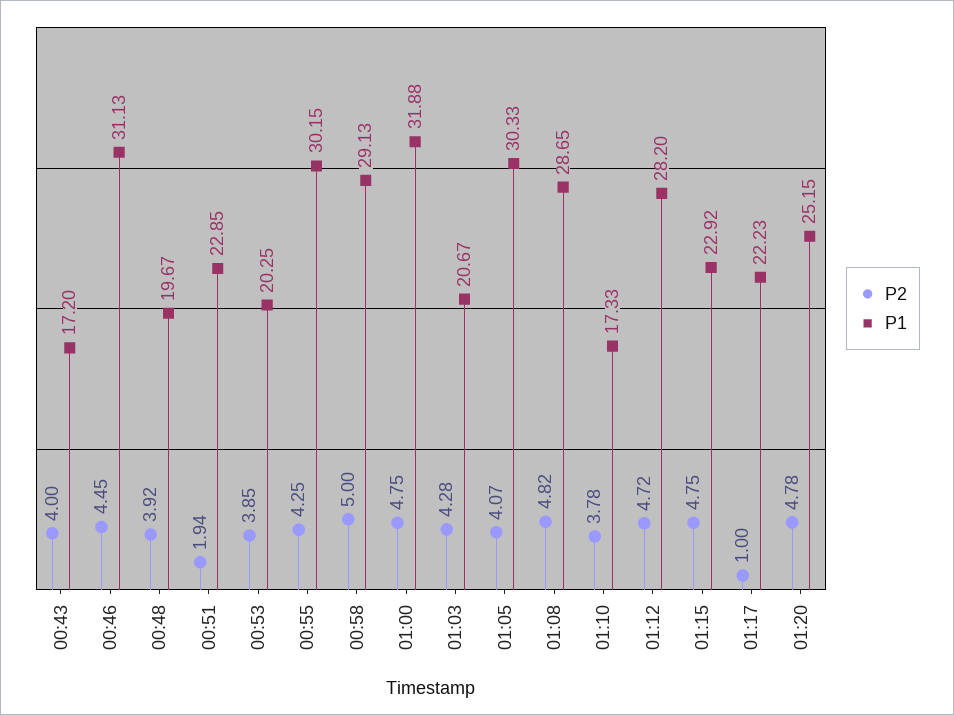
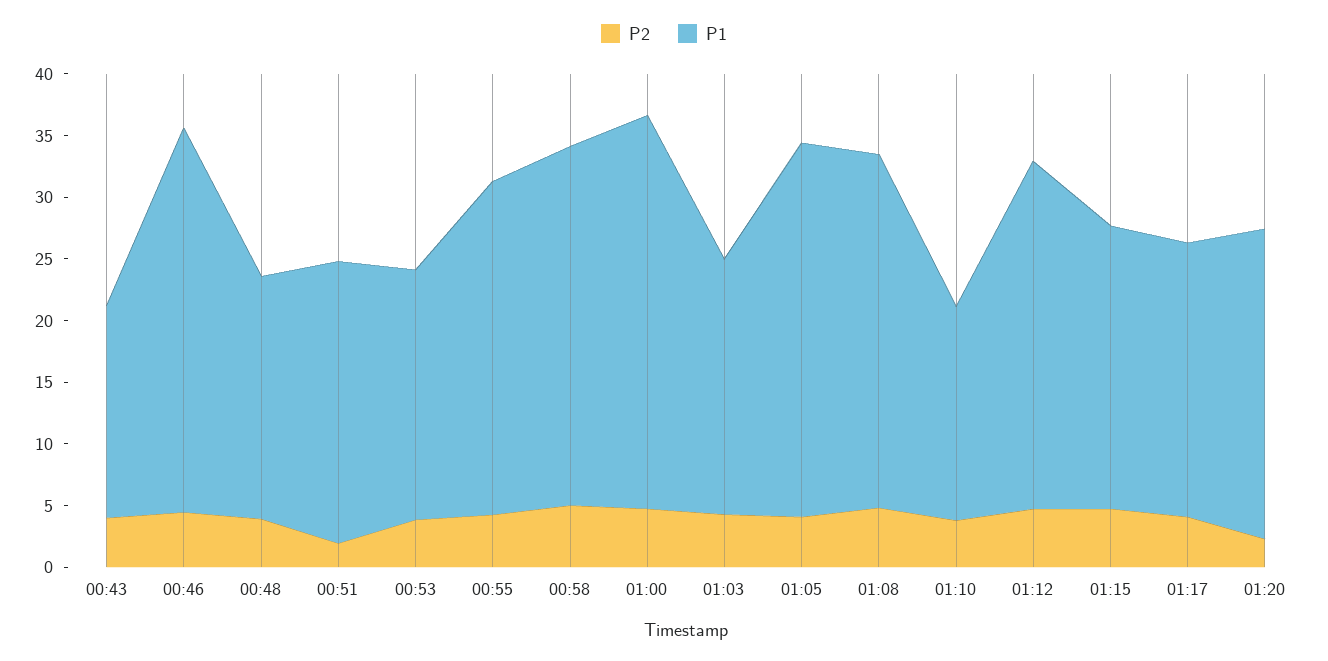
  {
    "P2": {
      "00:43": 4,
      "00:46": 4.45,
      "00:48": 3.92,
      "00:51": 1.94,
      "00:53": 3.85,
      "00:55": 4.25,
      "00:58": 5,
      "01:00": 4.75,
      "01:03": 4.28,
      "01:05": 4.07,
      "01:08": 4.82,
      "01:10": 3.78,
      "01:12": 4.72,
      "01:15": 4.75,
-     "01:17": 1,
+     "01:17": 4,
-     "01:20": 4.78
+     "01:20": 2
    },
    "P1": {
      "00:43": 17.2,
      "00:46": 31.13,
      "00:48": 19.67,
      "00:51": 22.85,
      "00:53": 20.25,
-     "00:55": 30.15,
+     "00:55": 27,
      "00:58": 29.13,
      "01:00": 31.88,
      "01:03": 20.67,
      "01:05": 30.33,
      "01:08": 28.65,
      "01:10": 17.33,
      "01:12": 28.2,
      "01:15": 22.92,
      "01:17": 22.23,
      "01:20": 25.15
    }
  }

